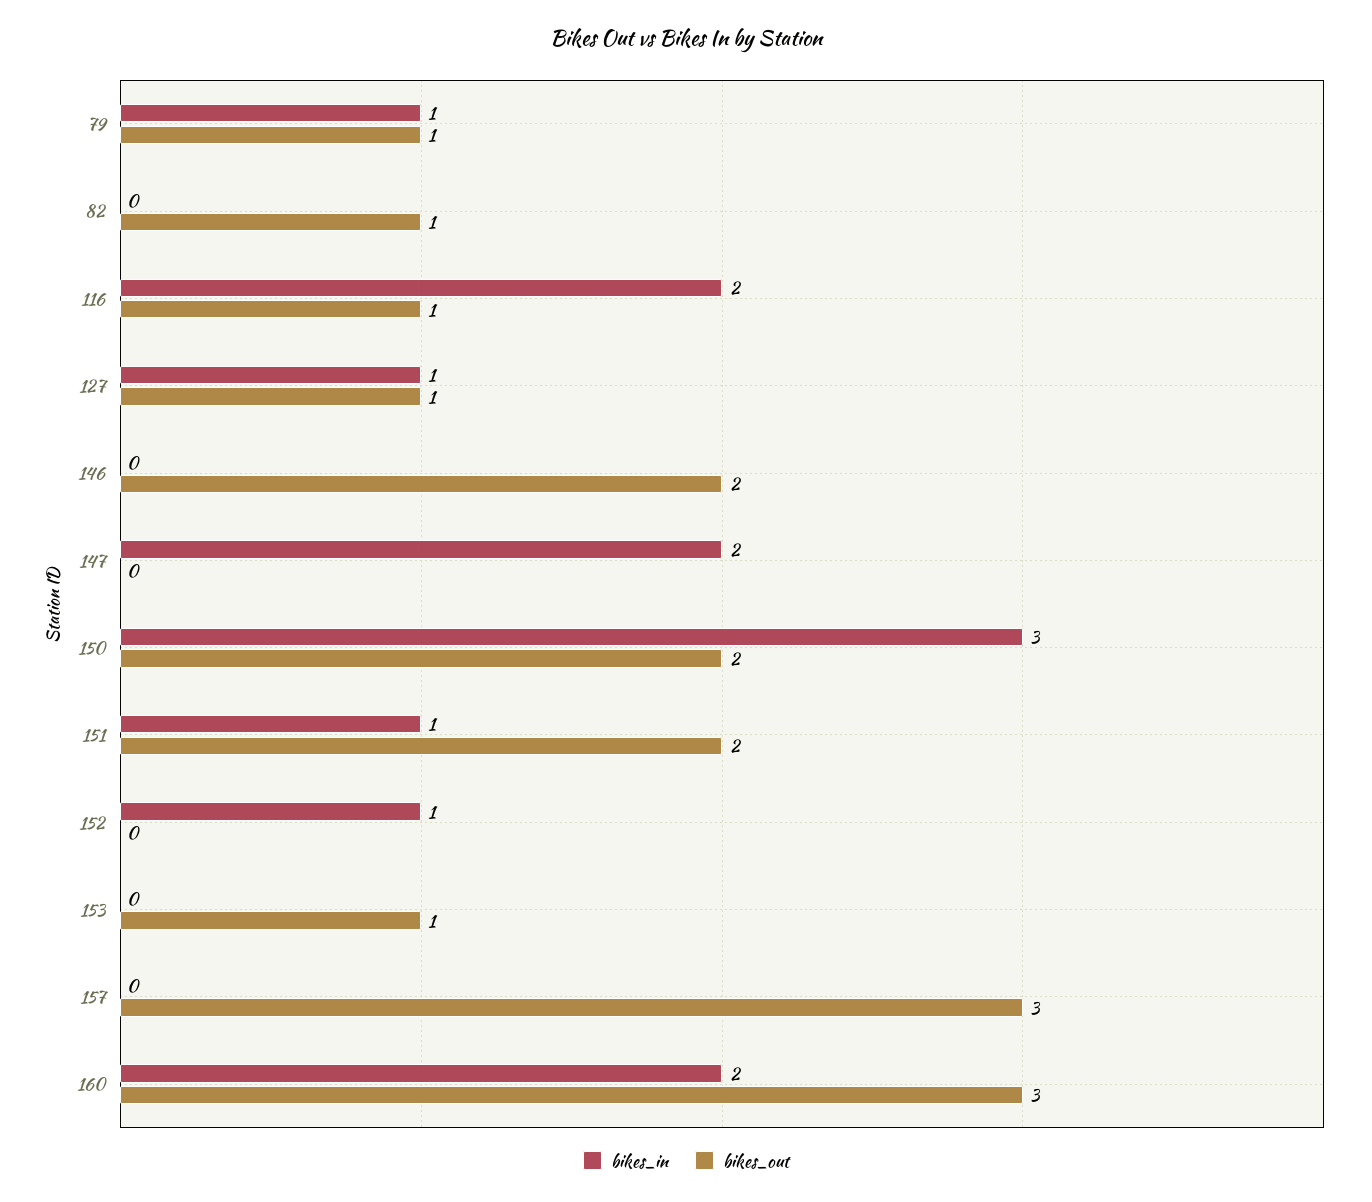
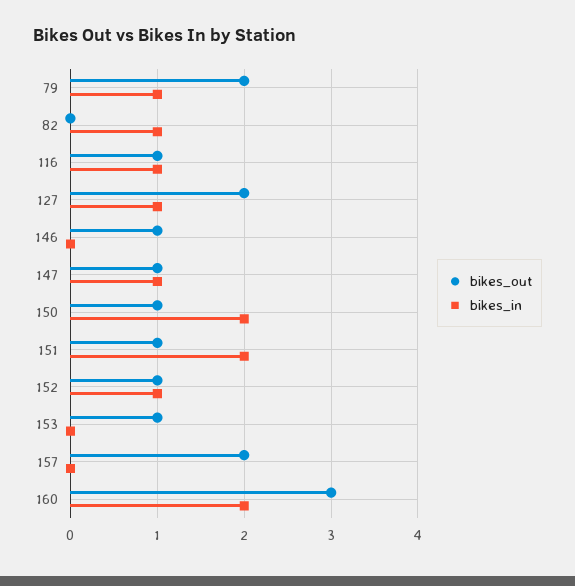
  {
    "bikes_in": {
      "79": 1,
-     "82": 0,
+     "82": 1,
-     "116": 2,
+     "116": 1,
      "127": 1,
      "146": 0,
-     "147": 2,
+     "147": 1,
-     "150": 3,
+     "150": 2,
-     "151": 1,
+     "151": 2,
      "152": 1,
      "153": 0,
      "157": 0,
      "160": 2
    },
    "bikes_out": {
-     "79": 1,
+     "79": 2,
-     "82": 1,
+     "82": 0,
      "116": 1,
-     "127": 1,
+     "127": 2,
-     "146": 2,
+     "146": 1,
-     "147": 0,
+     "147": 1,
-     "150": 2,
+     "150": 1,
-     "151": 2,
+     "151": 1,
-     "152": 0,
+     "152": 1,
      "153": 1,
-     "157": 3,
+     "157": 2,
      "160": 3
    }
  }

